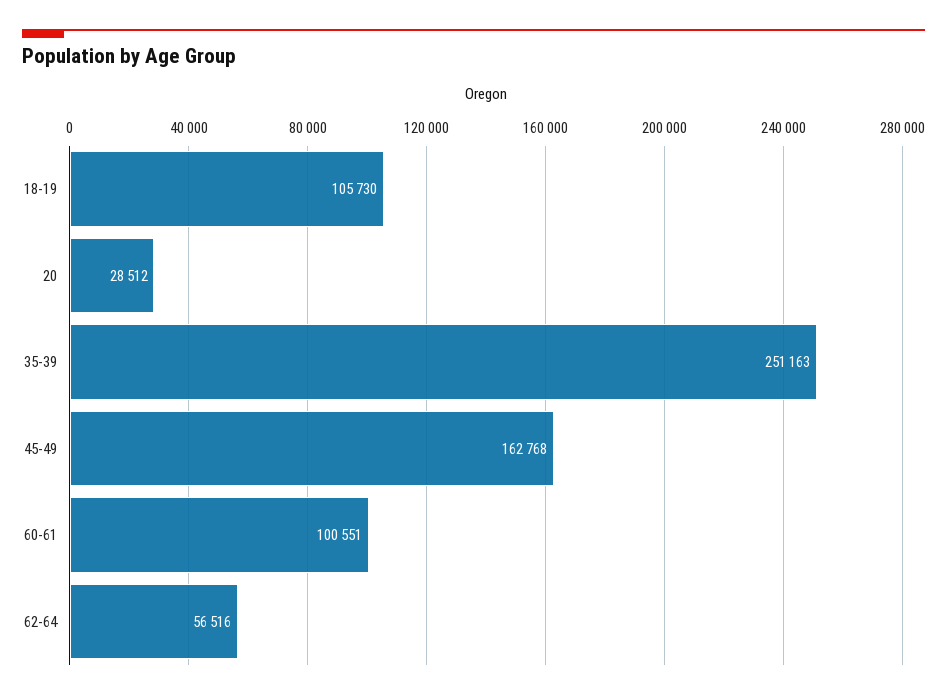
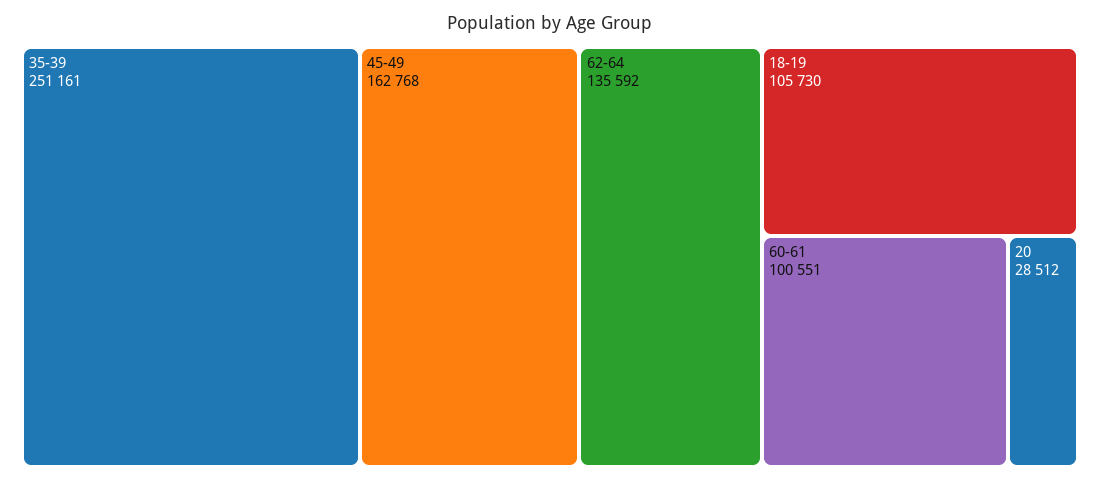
  {
    "18-19": 105730,
    "20": 28512,
-   "35-39": 251163,
+   "35-39": 251161,
    "45-49": 162768,
    "60-61": 100551,
-   "62-64": 56516
+   "62-64": 135592
  }

